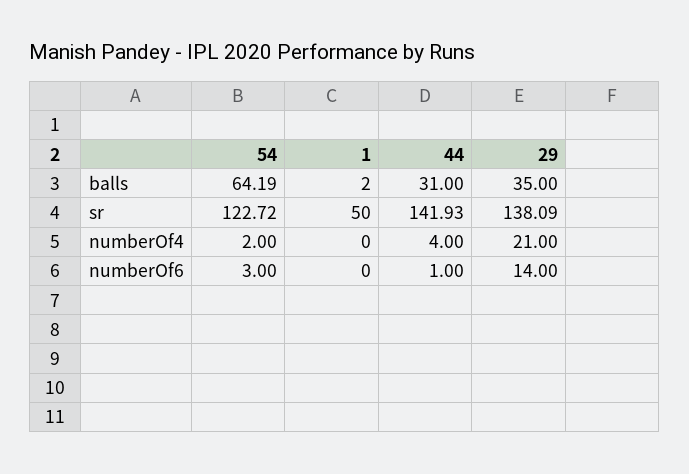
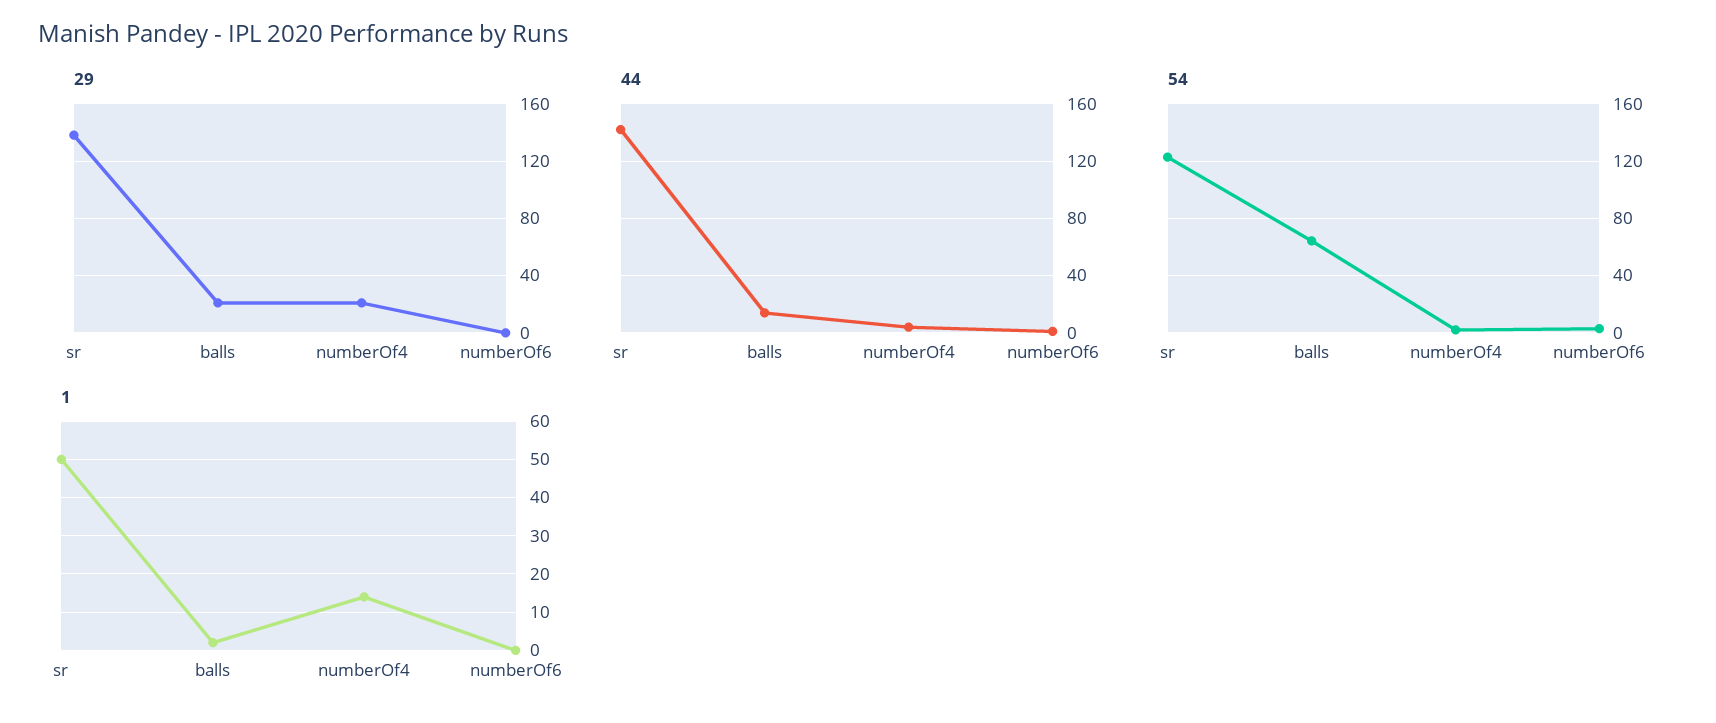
  {
    "54": {
      "balls": 64.19,
      "sr": 122.72,
      "numberOf4": 2,
      "numberOf6": 3
    },
    "1": {
      "balls": 2,
      "sr": 50,
-     "numberOf4": 0,
+     "numberOf4": 15,
      "numberOf6": 0
    },
    "44": {
-     "balls": 31,
+     "balls": 15,
      "sr": 141.93,
      "numberOf4": 4,
      "numberOf6": 1
    },
    "29": {
-     "balls": 35,
+     "balls": 20,
      "sr": 138.09,
      "numberOf4": 21,
-     "numberOf6": 14
+     "numberOf6": 0
    }
  }

